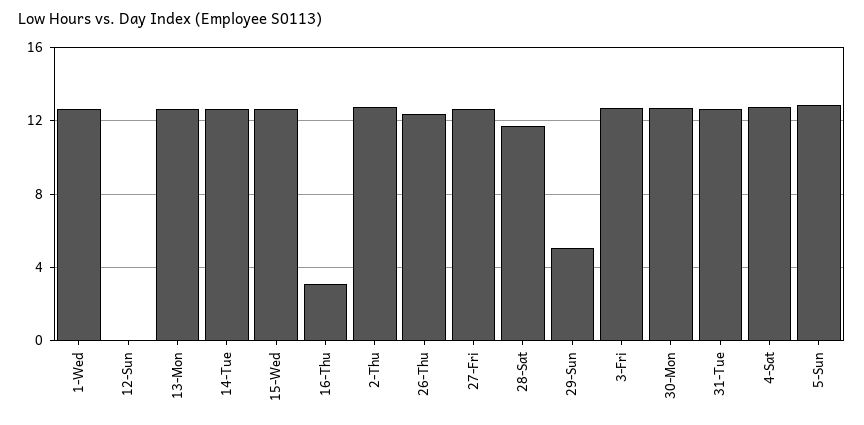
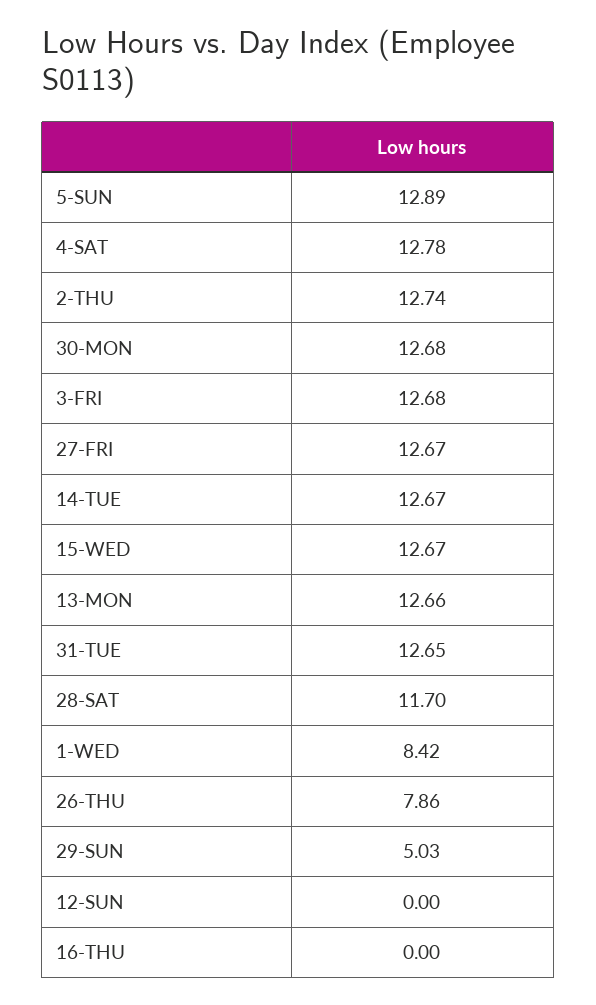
  {
-   "1-Wed": 12.5,
+   "1-Wed": 8.42,
    "12-Sun": 0,
    "13-Mon": 12.66,
    "14-Tue": 12.67,
    "15-Wed": 12.67,
-   "16-Thu": 3,
+   "16-Thu": 0,
    "2-Thu": 12.74,
-   "26-Thu": 12.5,
+   "26-Thu": 7.86,
    "27-Fri": 12.67,
    "28-Sat": 11.7,
    "29-Sun": 5.03,
    "3-Fri": 12.68,
    "30-Mon": 12.68,
    "31-Tue": 12.65,
    "4-Sat": 12.78,
    "5-Sun": 12.89
  }

